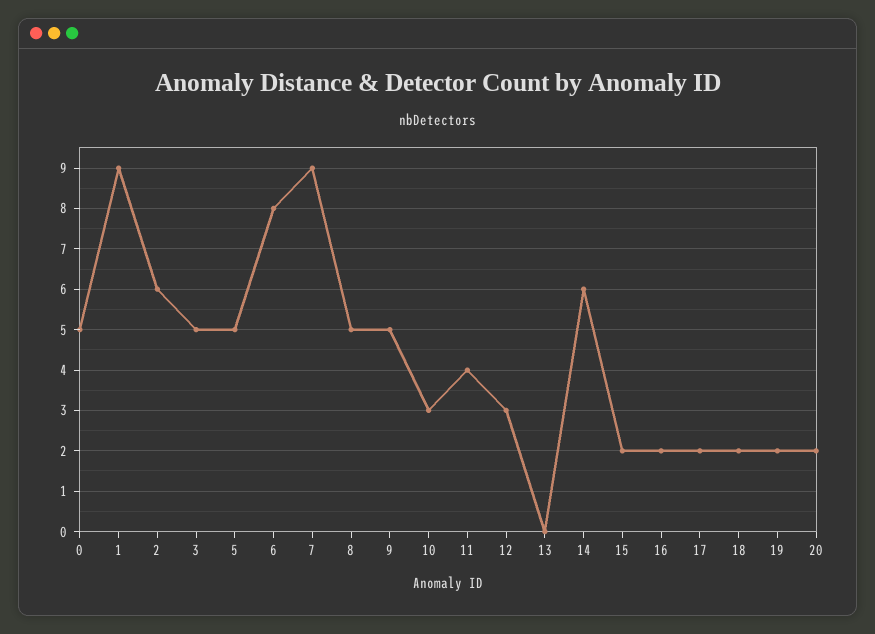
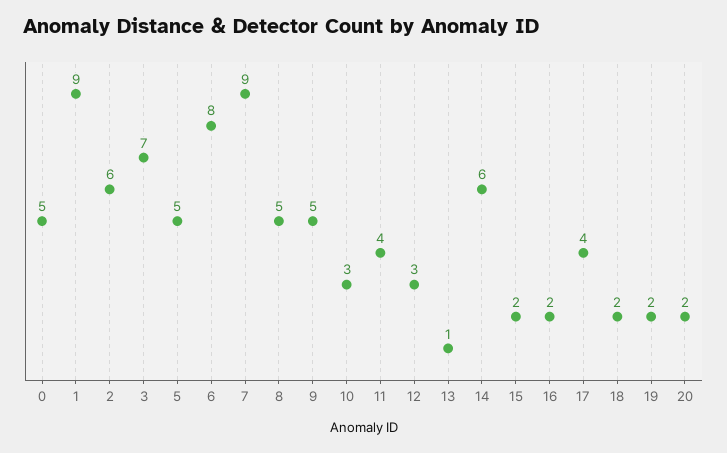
  {
    "0": 5,
    "1": 9,
    "2": 6,
-   "3": 5,
+   "3": 7,
    "5": 5,
    "6": 8,
    "7": 9,
    "8": 5,
    "9": 5,
    "10": 3,
    "11": 4,
    "12": 3,
-   "13": 0,
+   "13": 1,
    "14": 6,
    "15": 2,
    "16": 2,
-   "17": 2,
+   "17": 4,
    "18": 2,
    "19": 2,
    "20": 2
  }

